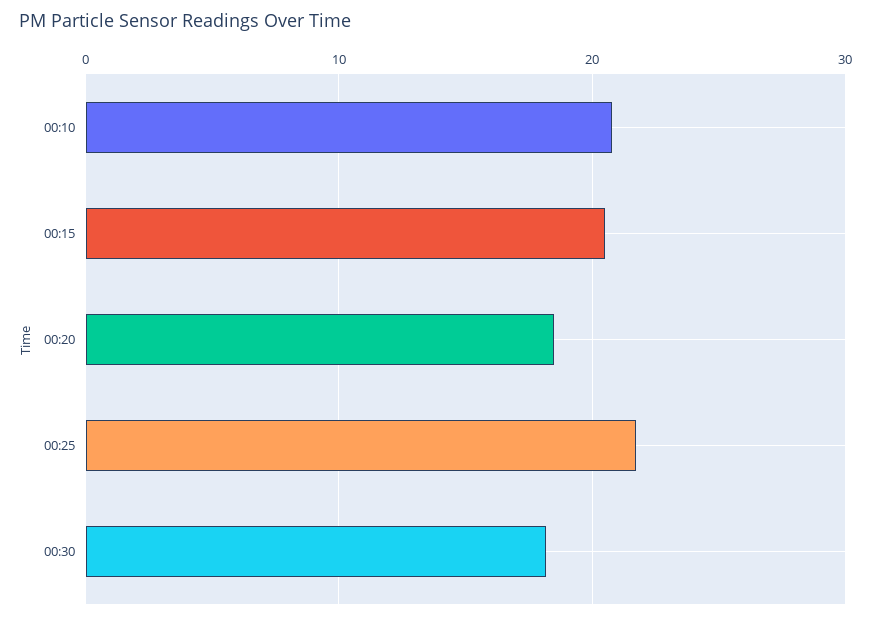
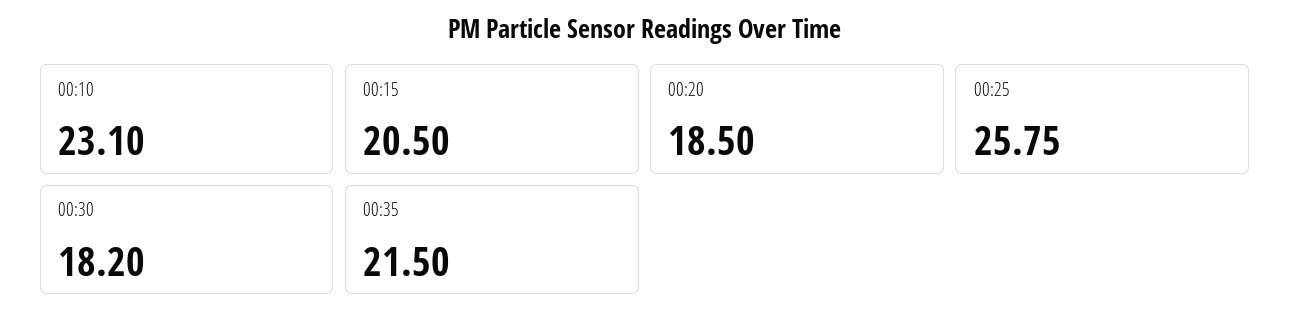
  {
-   "00:10": 21,
+   "00:10": 23.1,
    "00:15": 20.5,
    "00:20": 18.5,
-   "00:25": 22,
+   "00:25": 25.75,
-   "00:30": 18.2
+   "00:30": 18.2,
+   "00:35": 21.5
  }

